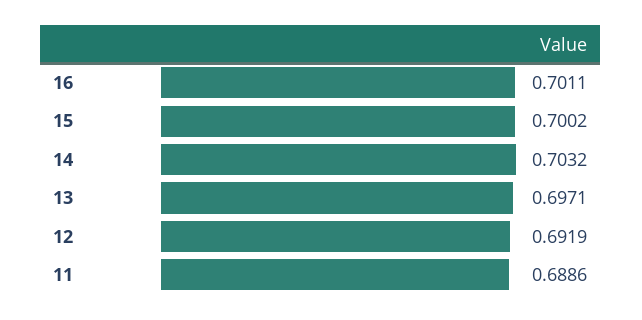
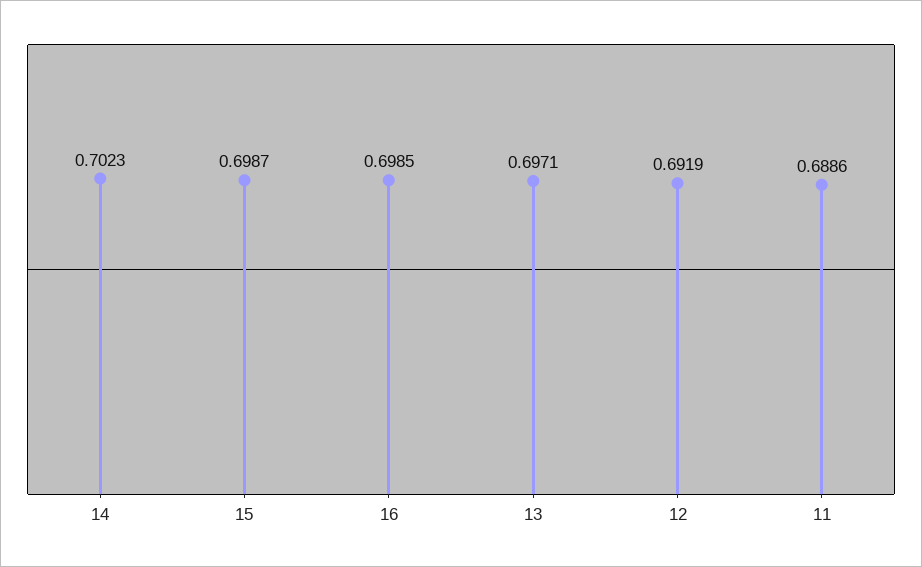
  {
-   "16": 0.7011,
+   "16": 0.6985,
-   "15": 0.7002,
+   "15": 0.6987,
-   "14": 0.7032,
+   "14": 0.7023,
    "13": 0.6971,
    "12": 0.6919,
    "11": 0.6886
  }

